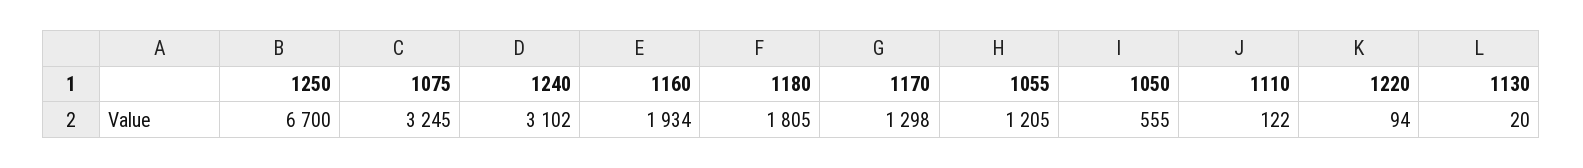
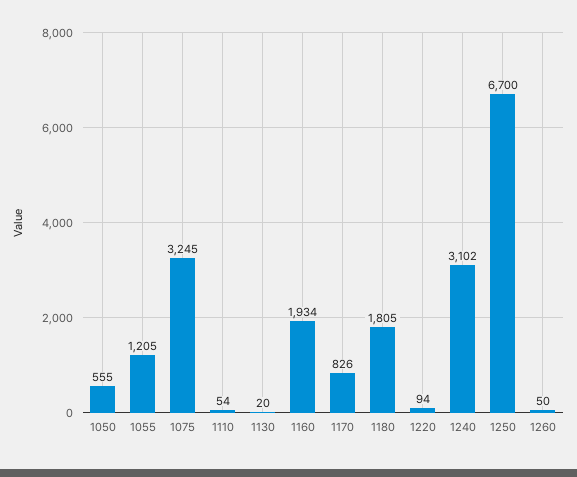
  {
    "1250": 6700,
    "1075": 3245,
    "1240": 3102,
    "1160": 1934,
    "1180": 1805,
-   "1170": 1298,
+   "1170": 826,
    "1055": 1205,
    "1050": 555,
-   "1110": 122,
+   "1110": 54,
    "1220": 94,
-   "1130": 20
+   "1130": 20,
+   "1260": 50
  }

